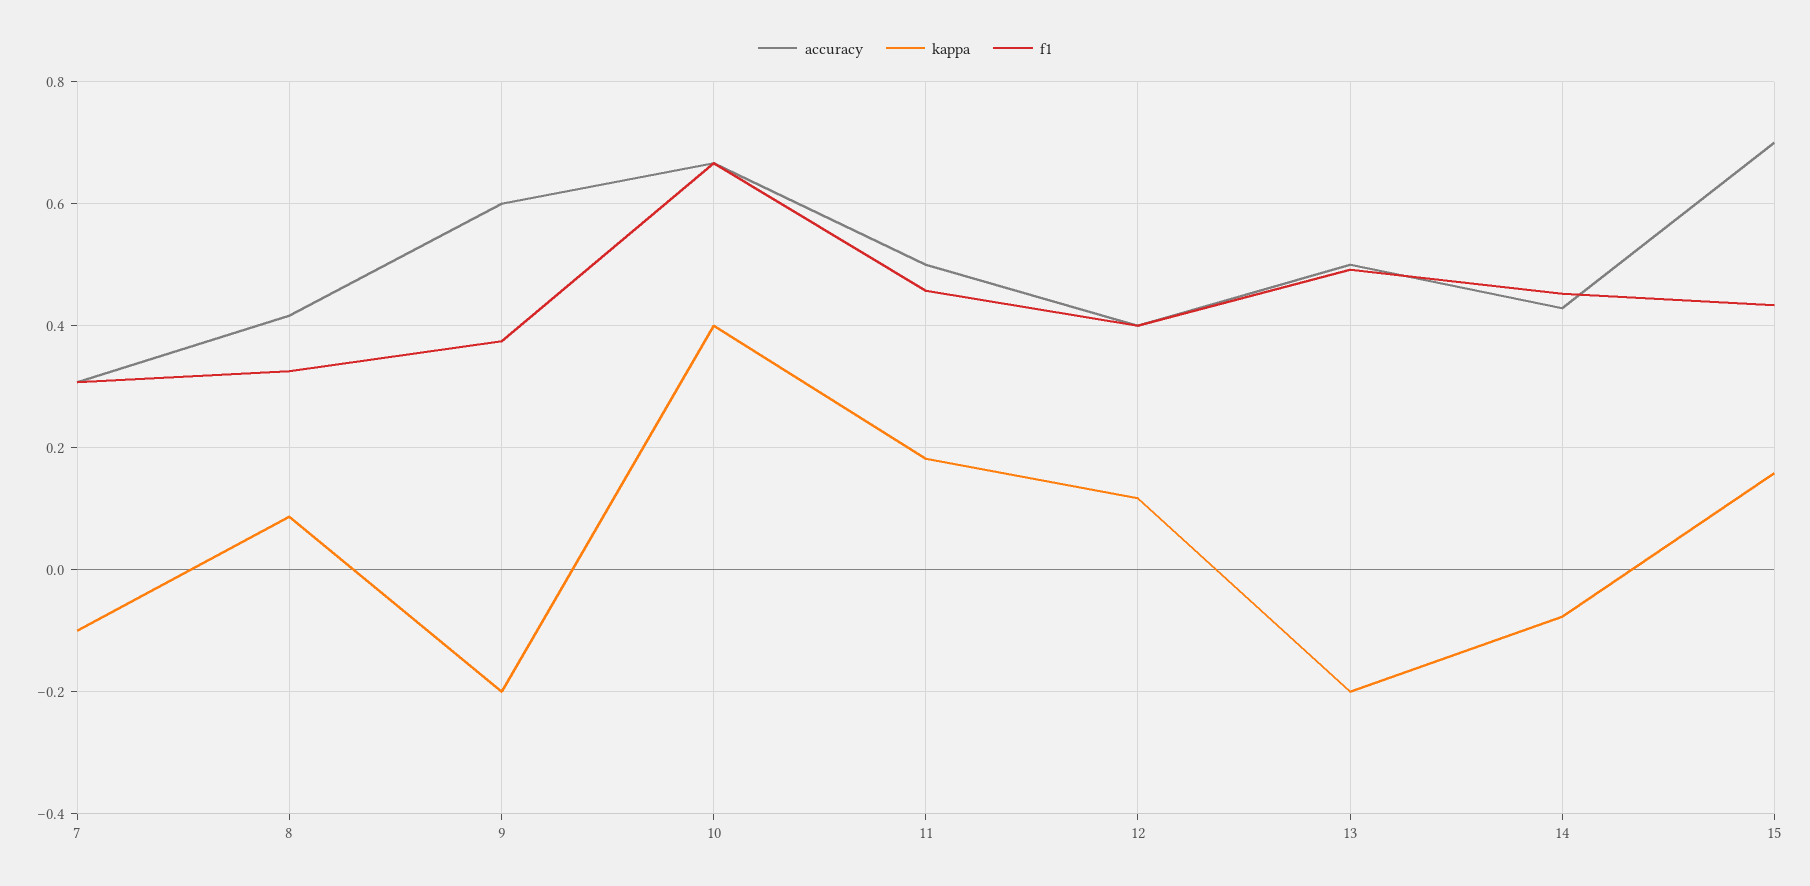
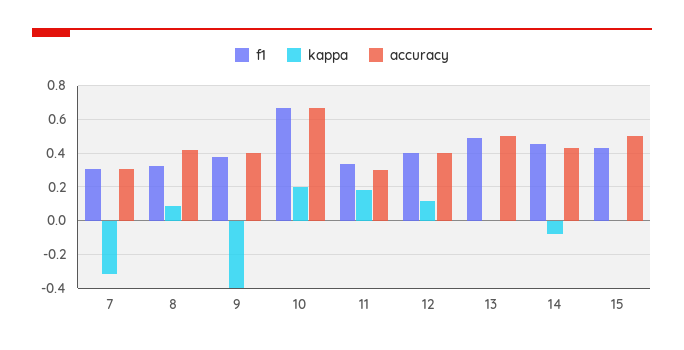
  {
    "accuracy": {
      "7": 0.3,
      "8": 0.42,
-     "9": 0.6,
+     "9": 0.4,
      "10": 0.66,
-     "11": 0.5,
+     "11": 0.3,
      "12": 0.4,
      "13": 0.5,
      "14": 0.42,
-     "15": 0.7
+     "15": 0.5
    },
    "kappa": {
-     "7": -0.1,
+     "7": -0.3,
      "8": 0.08,
-     "9": -0.2,
+     "9": -0.4,
-     "10": 0.4,
+     "10": 0.2,
      "11": 0.18,
      "12": 0.12,
-     "13": -0.2,
+     "13": 0,
      "14": -0.08,
-     "15": 0.16
+     "15": 0
    },
    "f1": {
      "7": 0.3,
      "8": 0.32,
      "9": 0.38,
      "10": 0.66,
-     "11": 0.46,
+     "11": 0.35,
      "12": 0.4,
      "13": 0.5,
      "14": 0.46,
      "15": 0.44
    }
  }

